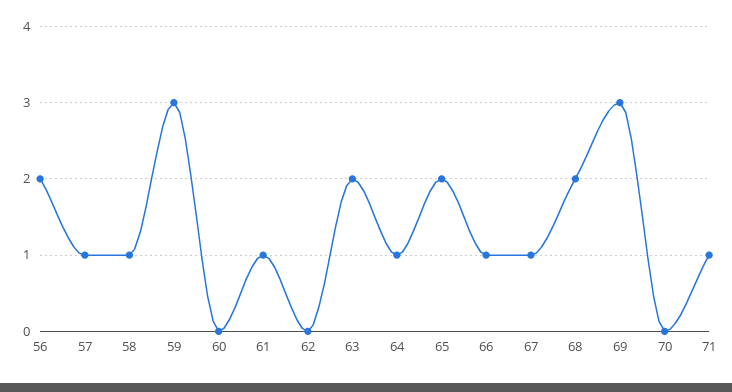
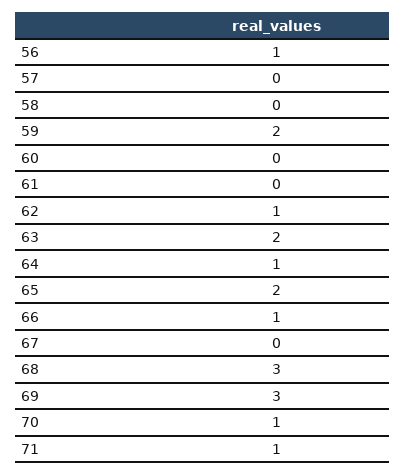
  {
-   "56": 2,
+   "56": 1,
-   "57": 1,
+   "57": 0,
-   "58": 1,
+   "58": 0,
-   "59": 3,
+   "59": 2,
    "60": 0,
-   "61": 1,
+   "61": 0,
-   "62": 0,
+   "62": 1,
    "63": 2,
    "64": 1,
    "65": 2,
    "66": 1,
-   "67": 1,
+   "67": 0,
-   "68": 2,
+   "68": 3,
    "69": 3,
-   "70": 0,
+   "70": 1,
    "71": 1
  }

